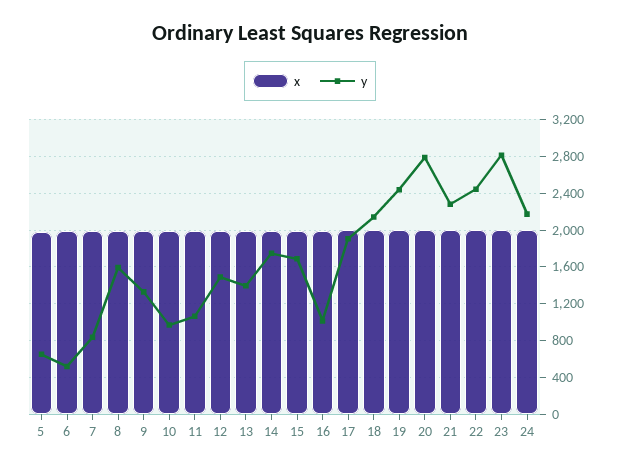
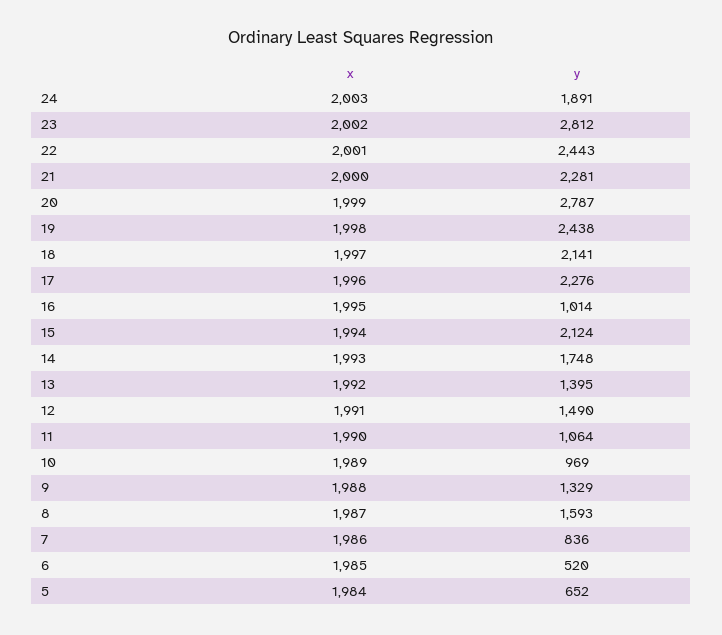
  {
    "x": {
      "5": 1984,
      "6": 1985,
      "7": 1986,
      "8": 1987,
      "9": 1988,
      "10": 1989,
      "11": 1990,
      "12": 1991,
      "13": 1992,
      "14": 1993,
      "15": 1994,
      "16": 1995,
      "17": 1996,
      "18": 1997,
      "19": 1998,
      "20": 1999,
      "21": 2000,
      "22": 2001,
      "23": 2002,
      "24": 2003
    },
    "y": {
      "5": 652,
      "6": 520,
      "7": 836,
      "8": 1593,
      "9": 1329,
      "10": 969,
      "11": 1064,
      "12": 1490,
      "13": 1395,
      "14": 1748,
-     "15": 1700,
+     "15": 2124,
      "16": 1014,
-     "17": 1900,
+     "17": 2276,
      "18": 2141,
      "19": 2438,
      "20": 2787,
      "21": 2281,
      "22": 2443,
      "23": 2812,
-     "24": 2200
+     "24": 1891
    }
  }

